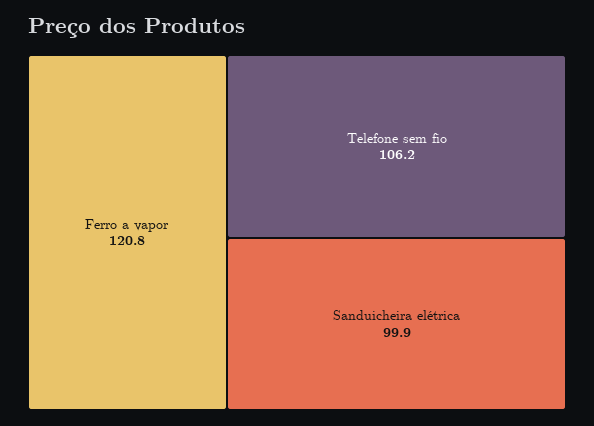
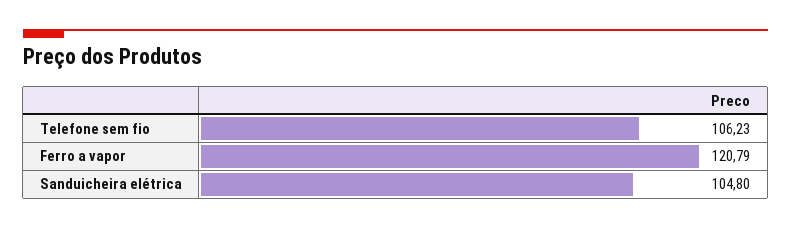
  {
    "Ferro a vapor": 120.79,
    "Telefone sem fio": 106.23,
-   "Sanduicheira elétrica": 99.9
+   "Sanduicheira elétrica": 104.8
  }

